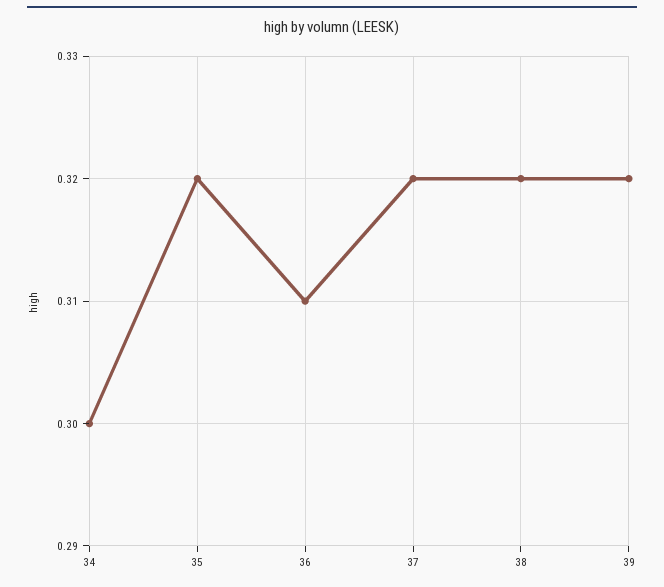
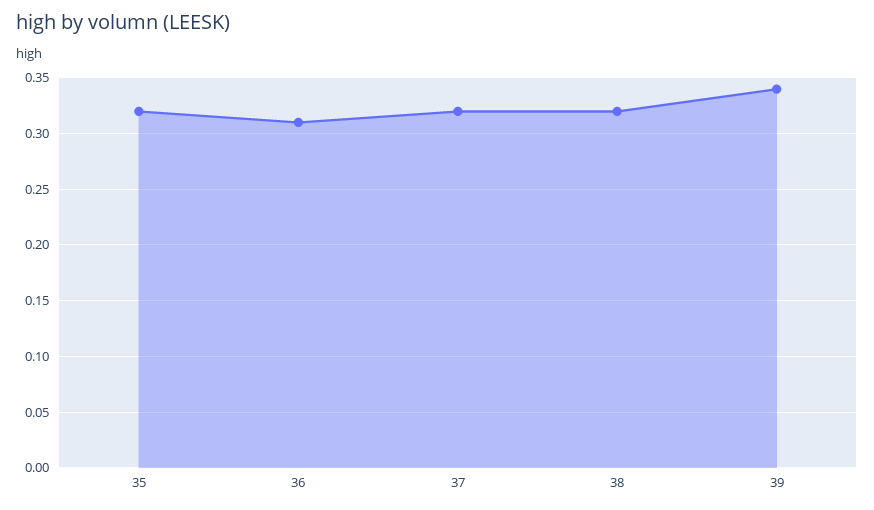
  {
-   "34": 0.3,
    "35": 0.32,
    "36": 0.31,
    "37": 0.32,
    "38": 0.32,
-   "39": 0.32
+   "39": 0.34
  }

